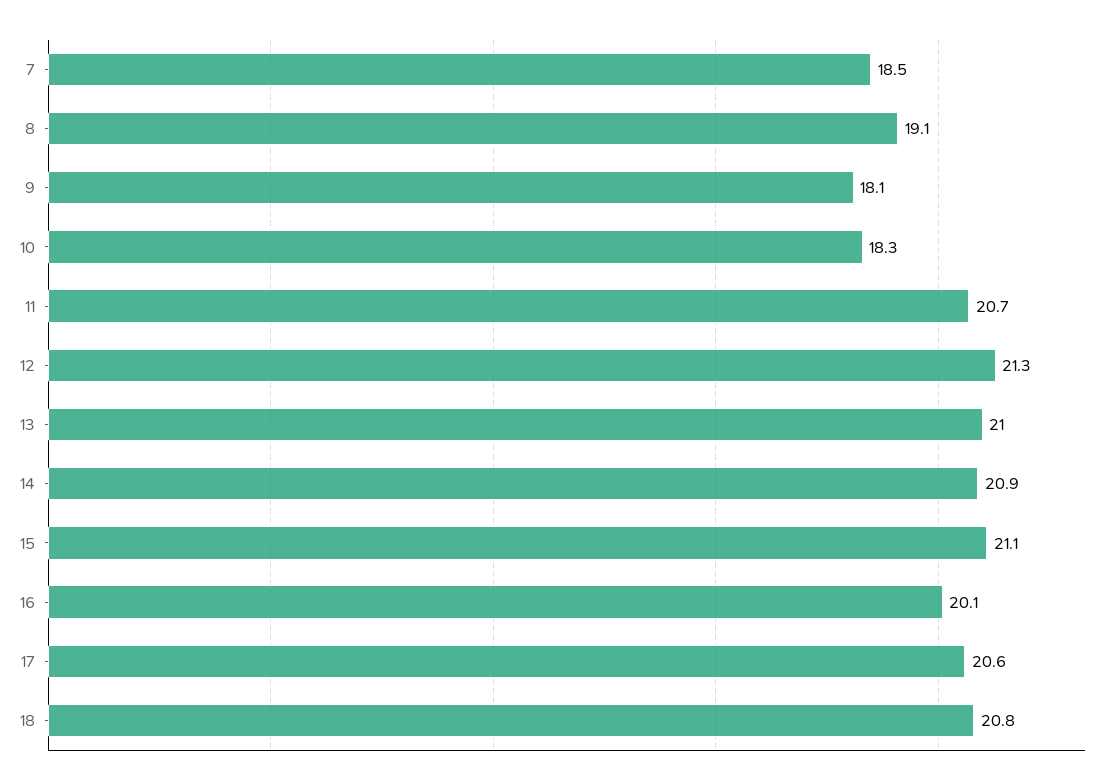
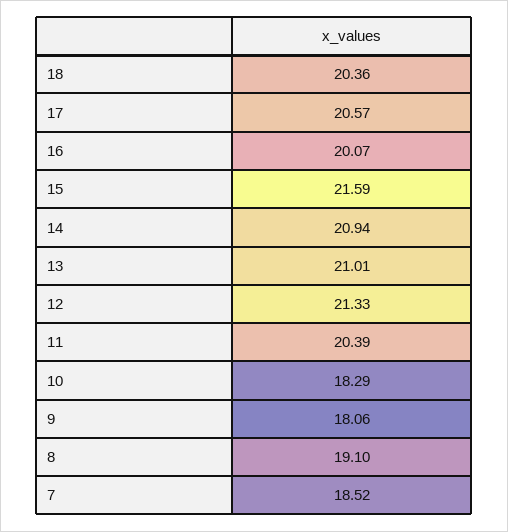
  {
    "7": 18.52,
    "8": 19.1,
    "9": 18.06,
    "10": 18.29,
-   "11": 20.7,
+   "11": 20.39,
    "12": 21.33,
    "13": 21.01,
    "14": 20.94,
-   "15": 21.1,
+   "15": 21.59,
    "16": 20.07,
    "17": 20.57,
-   "18": 20.8
+   "18": 20.36
  }

